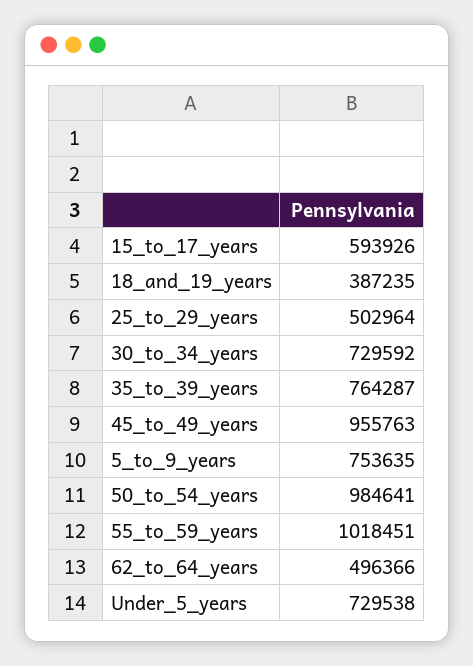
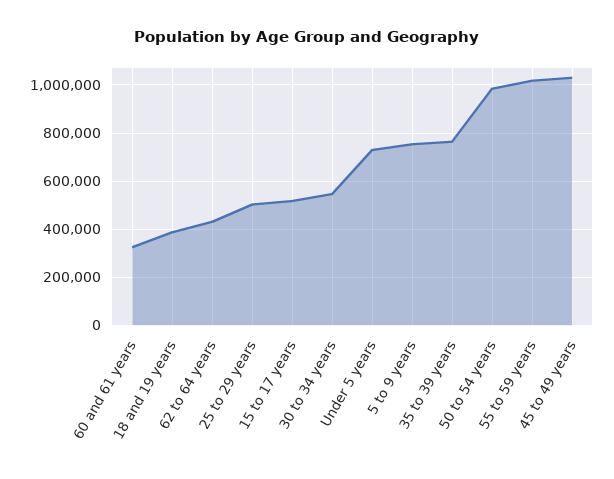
  {
-   "15_to_17_years": 593926,
+   "15_to_17_years": 525000,
    "18_and_19_years": 387235,
    "25_to_29_years": 502964,
-   "30_to_34_years": 729592,
+   "30_to_34_years": 550000,
    "35_to_39_years": 764287,
-   "45_to_49_years": 955763,
+   "45_to_49_years": 1025000,
    "5_to_9_years": 753635,
    "50_to_54_years": 984641,
    "55_to_59_years": 1018451,
-   "62_to_64_years": 496366,
+   "62_to_64_years": 425000,
-   "Under_5_years": 729538
+   "Under_5_years": 729538,
+   "60 and 61 years": 325000
  }

